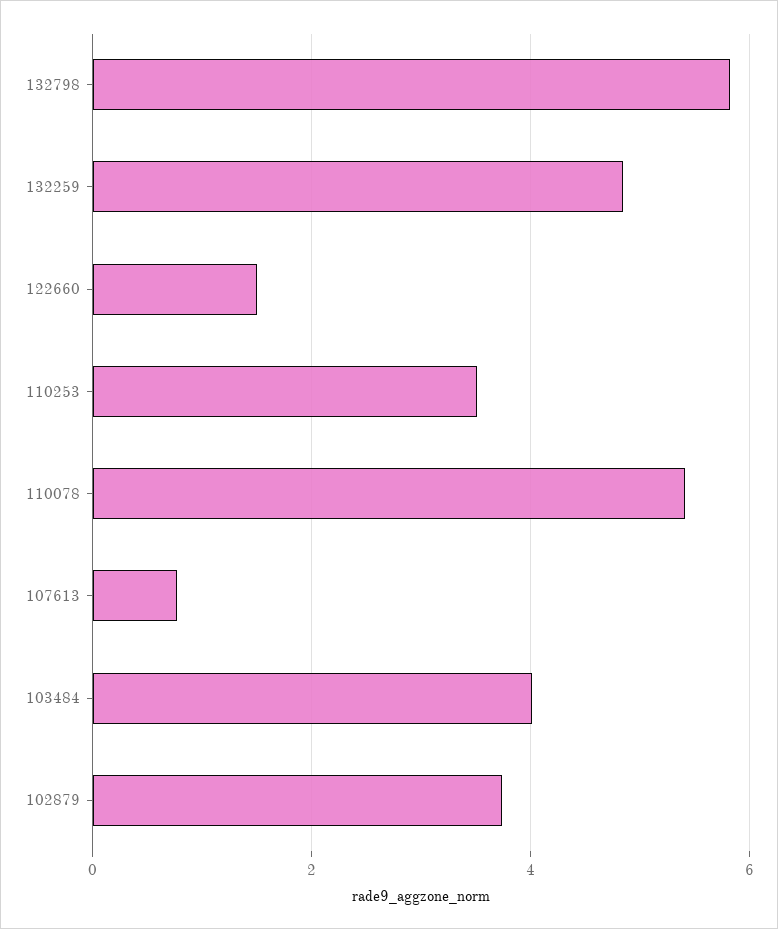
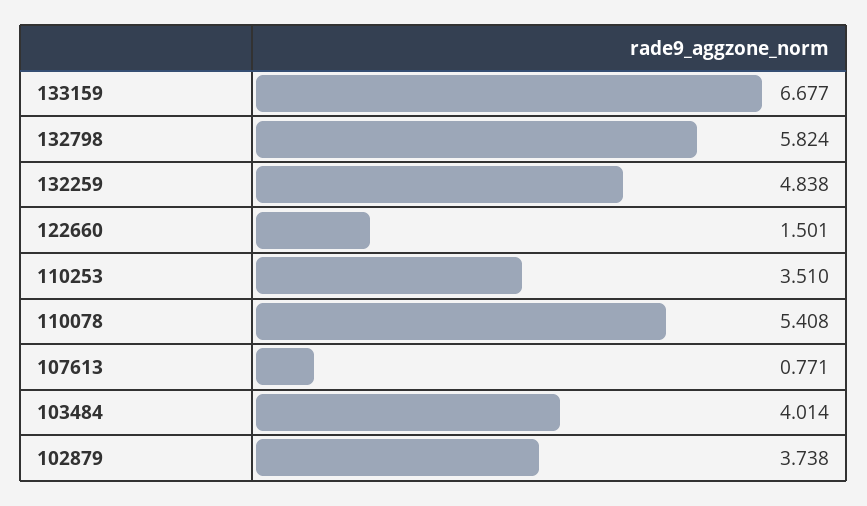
  {
    "132798": 5.824,
    "132259": 4.838,
    "122660": 1.501,
    "110253": 3.51,
    "110078": 5.408,
    "107613": 0.771,
    "103484": 4.014,
-   "102879": 3.738
+   "102879": 3.738,
+   "133159": 6.677
  }

